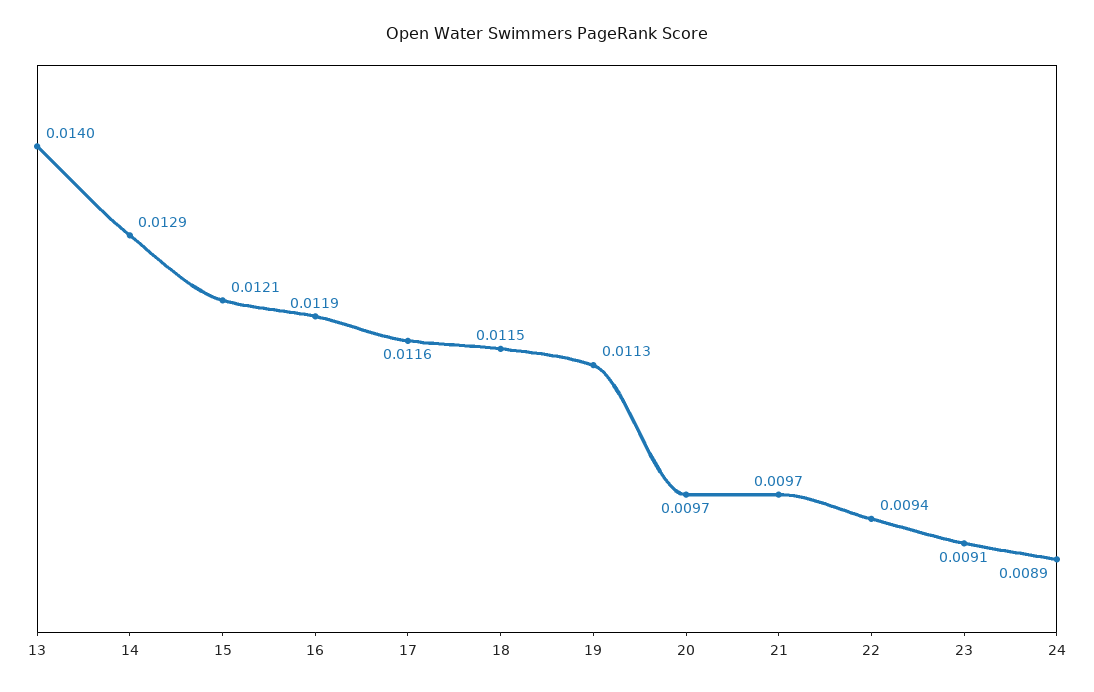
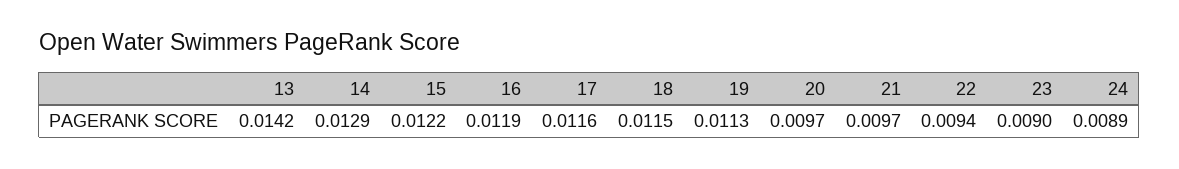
  {
-   "13": 0.014,
+   "13": 0.0142,
    "14": 0.0129,
-   "15": 0.0121,
+   "15": 0.0122,
    "16": 0.0119,
    "17": 0.0116,
    "18": 0.0115,
    "19": 0.0113,
    "20": 0.0097,
    "21": 0.0097,
    "22": 0.0094,
-   "23": 0.0091,
+   "23": 0.009,
    "24": 0.0089
  }

